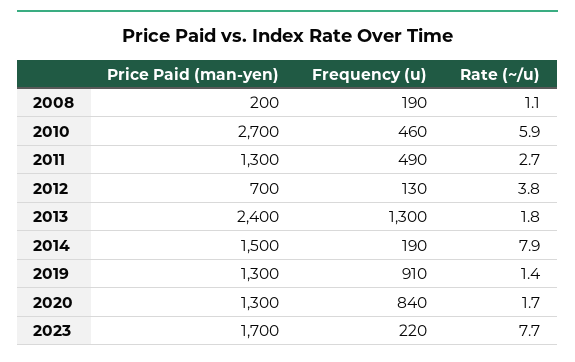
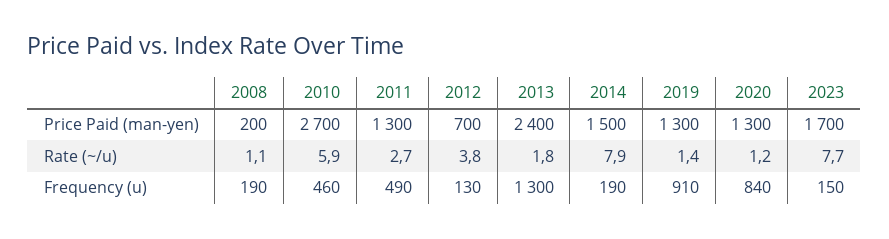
  {
    "Price Paid (man-yen)": {
      "2008": 200,
      "2010": 2700,
      "2011": 1300,
      "2012": 700,
      "2013": 2400,
      "2014": 1500,
      "2019": 1300,
      "2020": 1300,
      "2023": 1700
    },
    "Frequency (u)": {
      "2008": 190,
      "2010": 460,
      "2011": 490,
      "2012": 130,
      "2013": 1300,
      "2014": 190,
      "2019": 910,
      "2020": 840,
-     "2023": 220
+     "2023": 150
    },
    "Rate (~/u)": {
      "2008": 1.1,
      "2010": 5.9,
      "2011": 2.7,
      "2012": 3.8,
      "2013": 1.8,
      "2014": 7.9,
      "2019": 1.4,
-     "2020": 1.7,
+     "2020": 1.2,
      "2023": 7.7
    }
  }

